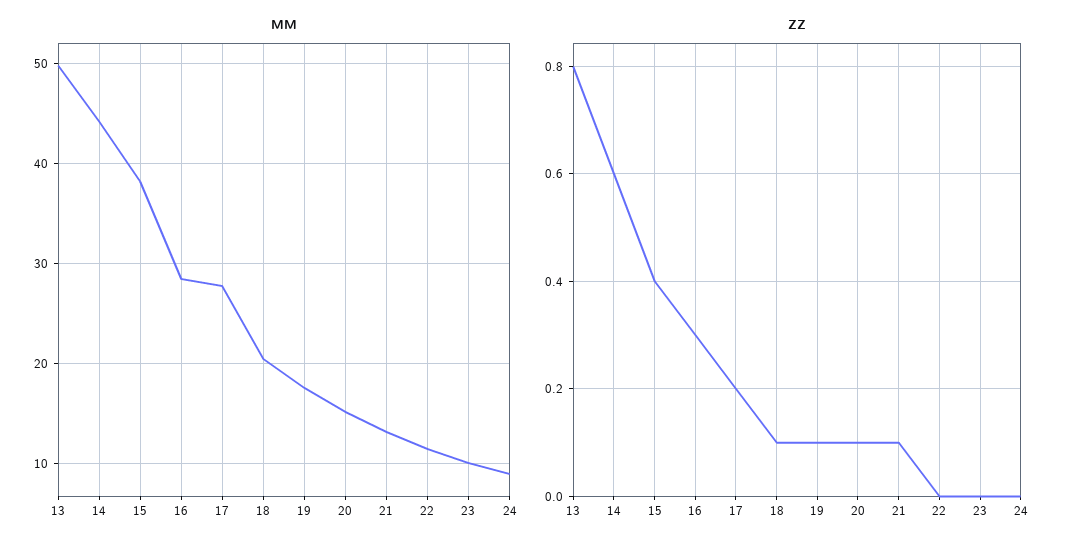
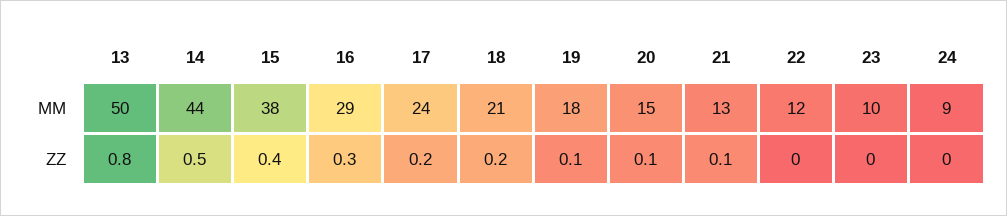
  {
    "MM": {
      "13": 50,
      "14": 44,
      "15": 38,
      "16": 29,
-     "17": 28,
+     "17": 24,
      "18": 21,
      "19": 18,
      "20": 15,
      "21": 13,
      "22": 12,
      "23": 10,
      "24": 9
    },
    "ZZ": {
      "13": 0.8,
-     "14": 0.6,
+     "14": 0.5,
      "15": 0.4,
      "16": 0.3,
      "17": 0.2,
-     "18": 0.1,
+     "18": 0.2,
      "19": 0.1,
      "20": 0.1,
      "21": 0.1,
      "22": 0,
      "23": 0,
      "24": 0
    }
  }

